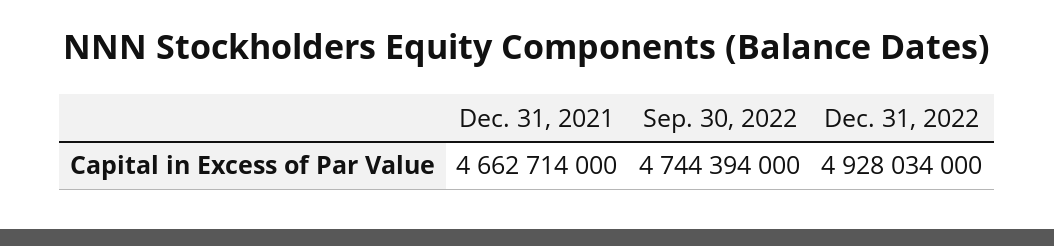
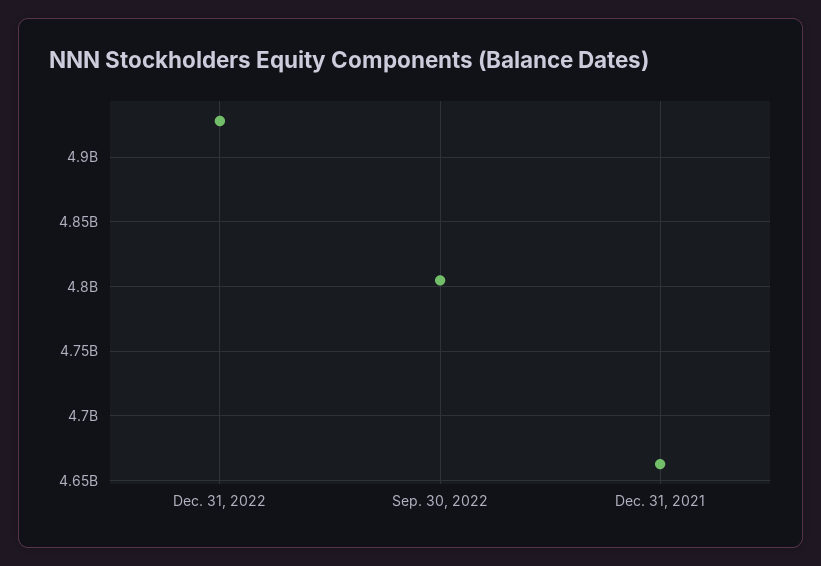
  {
    "Dec. 31, 2021": 4662714000,
-   "Sep. 30, 2022": 4744394000,
+   "Sep. 30, 2022": 4805000000,
    "Dec. 31, 2022": 4928034000
  }

